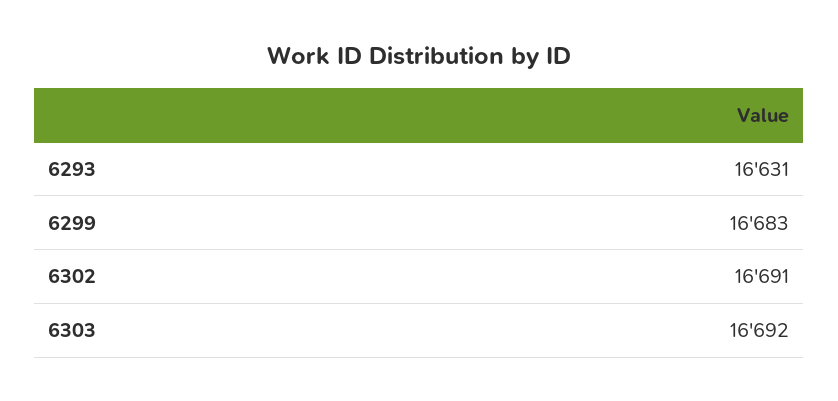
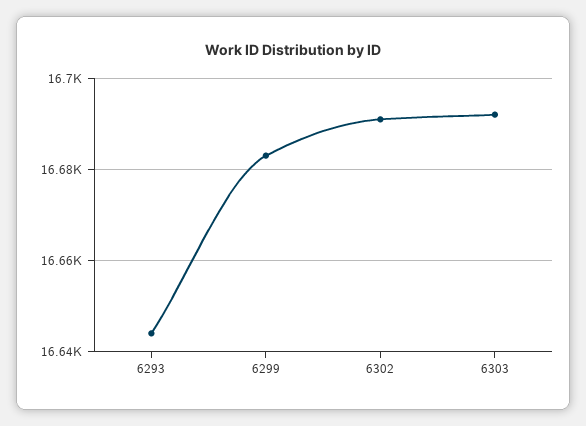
  {
-   "6293": 16631,
+   "6293": 16645,
    "6299": 16683,
    "6302": 16691,
    "6303": 16692
  }

